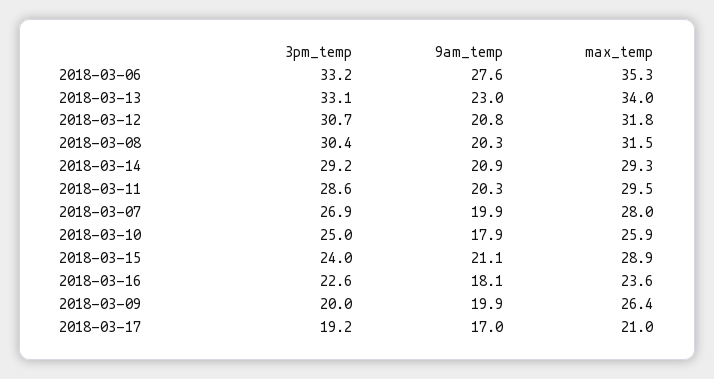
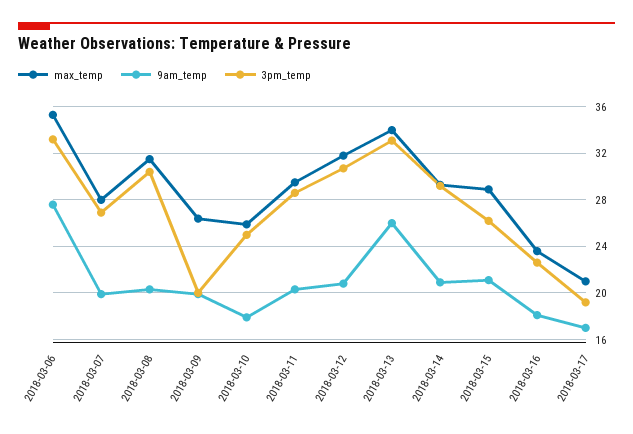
  {
    "3pm_temp": {
      "2018-03-06": 33.2,
      "2018-03-13": 33.1,
      "2018-03-12": 30.7,
      "2018-03-08": 30.4,
      "2018-03-14": 29.2,
      "2018-03-11": 28.6,
      "2018-03-07": 26.9,
      "2018-03-10": 25,
-     "2018-03-15": 24,
+     "2018-03-15": 26,
      "2018-03-16": 22.6,
      "2018-03-09": 20,
      "2018-03-17": 19.2
    },
    "9am_temp": {
      "2018-03-06": 27.6,
-     "2018-03-13": 23,
+     "2018-03-13": 26,
      "2018-03-12": 20.8,
      "2018-03-08": 20.3,
      "2018-03-14": 20.9,
      "2018-03-11": 20.3,
      "2018-03-07": 19.9,
      "2018-03-10": 17.9,
      "2018-03-15": 21.1,
      "2018-03-16": 18.1,
      "2018-03-09": 19.9,
      "2018-03-17": 17
    },
    "max_temp": {
      "2018-03-06": 35.3,
      "2018-03-13": 34,
      "2018-03-12": 31.8,
      "2018-03-08": 31.5,
      "2018-03-14": 29.3,
      "2018-03-11": 29.5,
      "2018-03-07": 28,
      "2018-03-10": 25.9,
      "2018-03-15": 28.9,
      "2018-03-16": 23.6,
      "2018-03-09": 26.4,
      "2018-03-17": 21
    }
  }

